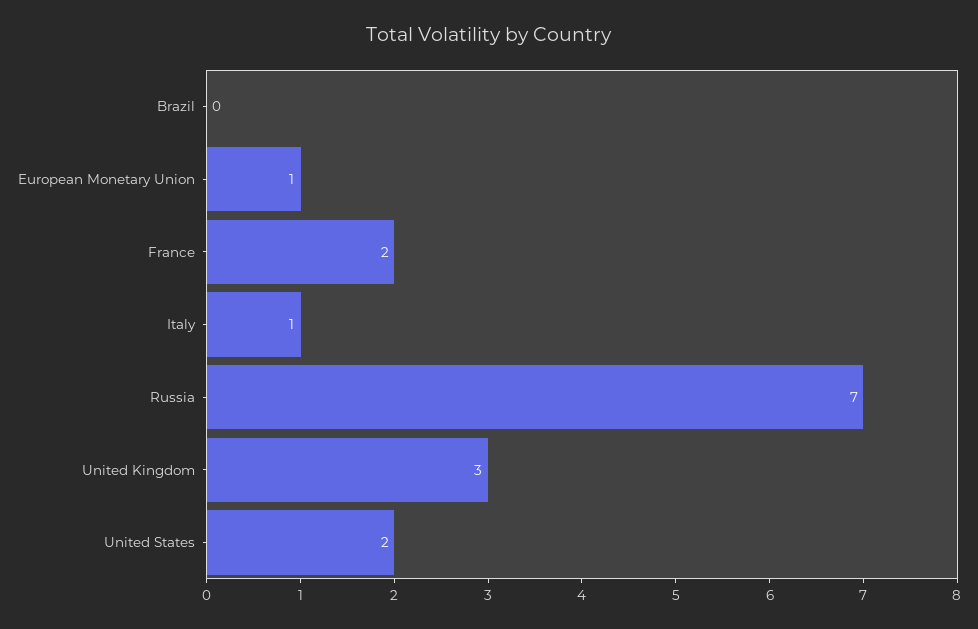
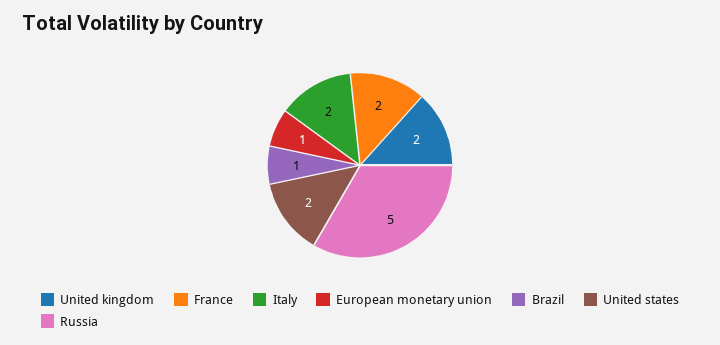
  {
-   "Brazil": 0,
+   "Brazil": 1,
    "European Monetary Union": 1,
    "France": 2,
-   "Italy": 1,
+   "Italy": 2,
-   "Russia": 7,
+   "Russia": 5,
-   "United Kingdom": 3,
+   "United Kingdom": 2,
    "United States": 2
  }

